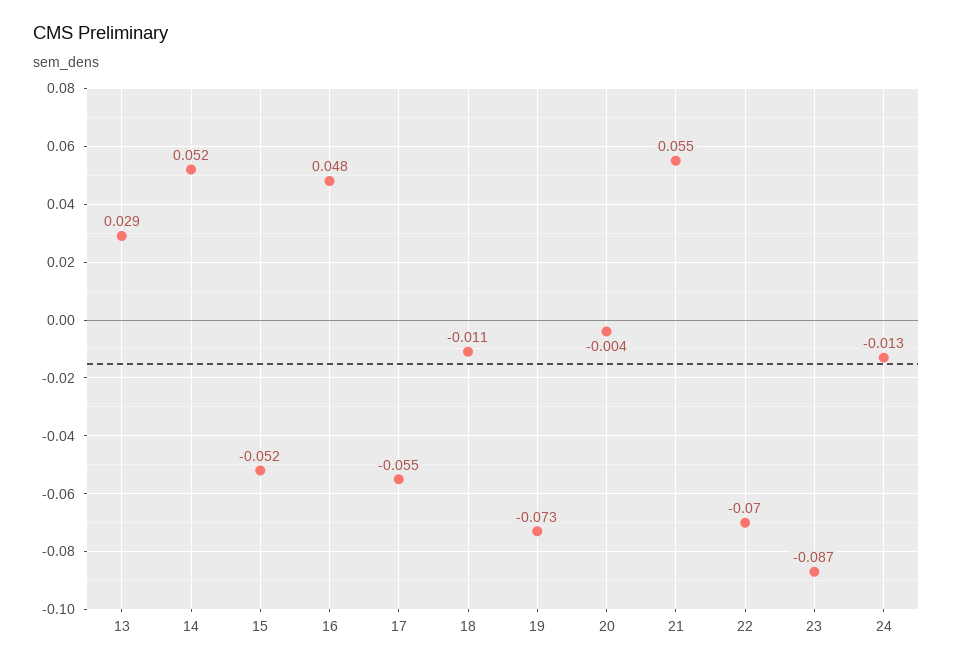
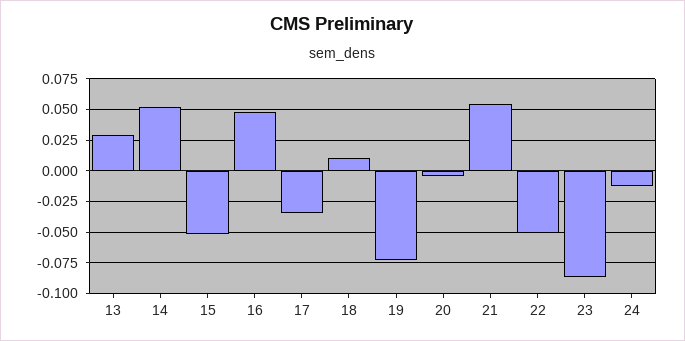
  {
    "13": 0.029,
    "14": 0.052,
    "15": -0.052,
    "16": 0.048,
-   "17": -0.055,
+   "17": -0.035,
-   "18": -0.011,
+   "18": 0.01,
    "19": -0.073,
    "20": -0.004,
    "21": 0.055,
-   "22": -0.07,
+   "22": -0.05,
    "23": -0.087,
    "24": -0.013
  }

